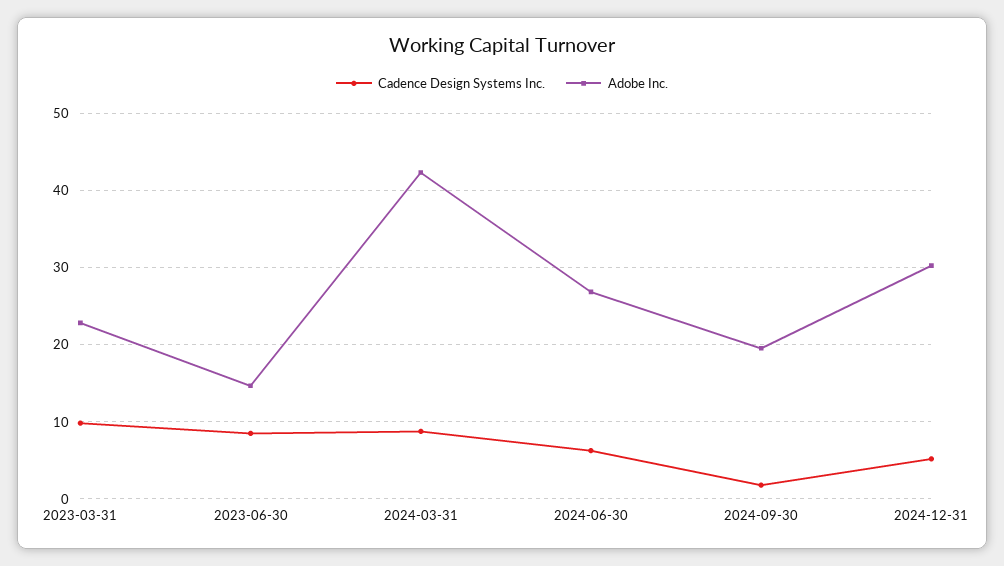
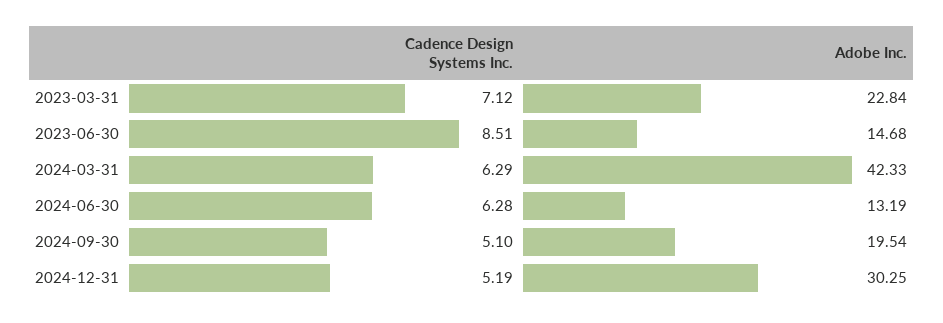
  {
    "Cadence Design Systems Inc.": {
-     "2023-03-31": 10,
+     "2023-03-31": 7.12,
      "2023-06-30": 8.51,
-     "2024-03-31": 9,
+     "2024-03-31": 6.29,
      "2024-06-30": 6.28,
-     "2024-09-30": 2,
+     "2024-09-30": 5.1,
      "2024-12-31": 5.19
    },
    "Adobe Inc.": {
      "2023-03-31": 22.84,
      "2023-06-30": 14.68,
      "2024-03-31": 42.33,
-     "2024-06-30": 27,
+     "2024-06-30": 13.19,
      "2024-09-30": 19.54,
      "2024-12-31": 30.25
    }
  }

